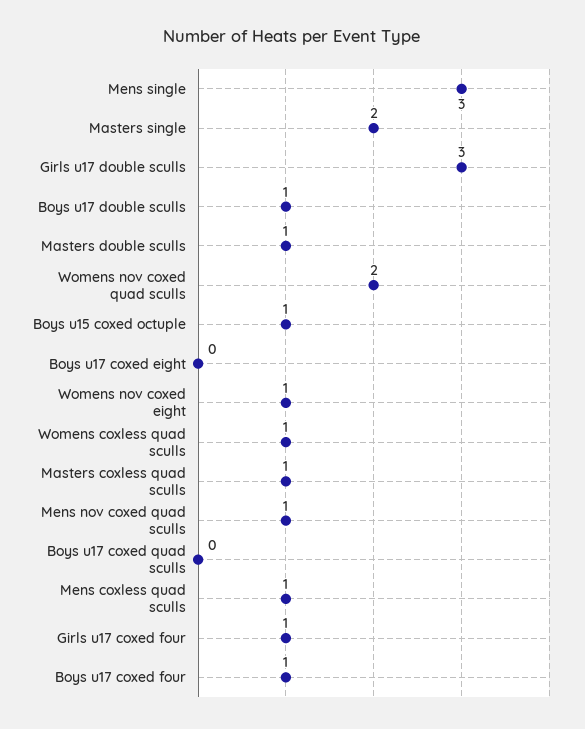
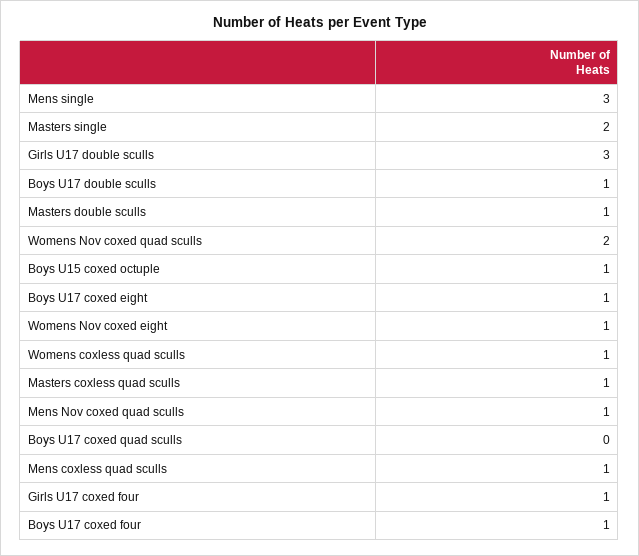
  {
    "Mens single": 3,
    "Masters single": 2,
    "Girls u17 double sculls": 3,
    "Boys u17 double sculls": 1,
    "Masters double sculls": 1,
    "Womens nov coxed quad sculls": 2,
    "Boys u15 coxed octuple": 1,
-   "Boys u17 coxed eight": 0,
+   "Boys u17 coxed eight": 1,
    "Womens nov coxed eight": 1,
    "Womens coxless quad sculls": 1,
    "Masters coxless quad sculls": 1,
    "Mens nov coxed quad sculls": 1,
    "Boys u17 coxed quad sculls": 0,
    "Mens coxless quad sculls": 1,
    "Girls u17 coxed four": 1,
    "Boys u17 coxed four": 1
  }

